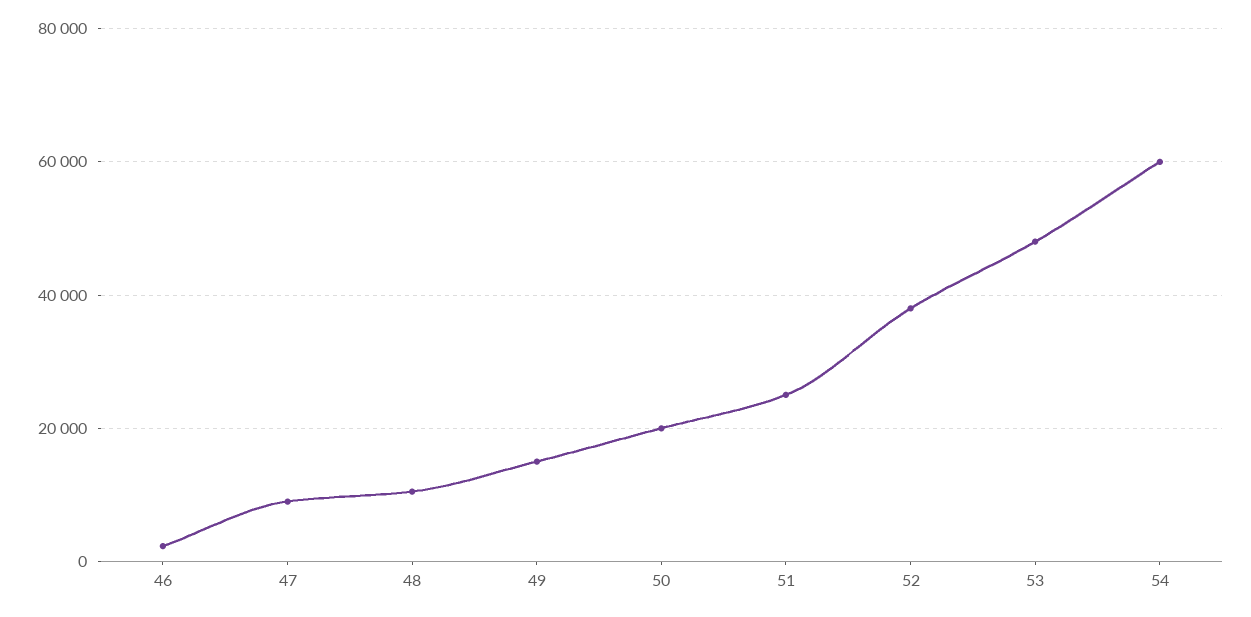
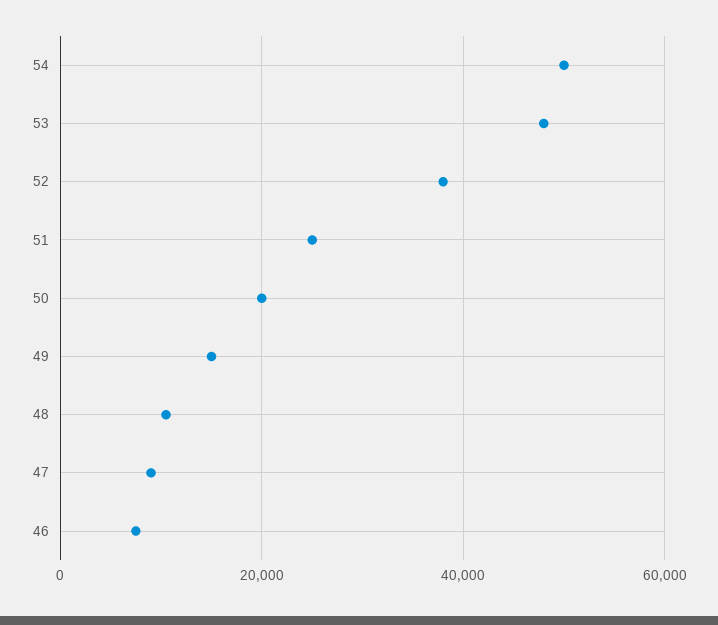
  {
-   "46": 2000,
+   "46": 8000,
    "47": 10000,
    "48": 10000,
    "49": 16000,
    "50": 20000,
    "51": 26000,
    "52": 38000,
    "53": 48000,
-   "54": 60000
+   "54": 50000
  }

